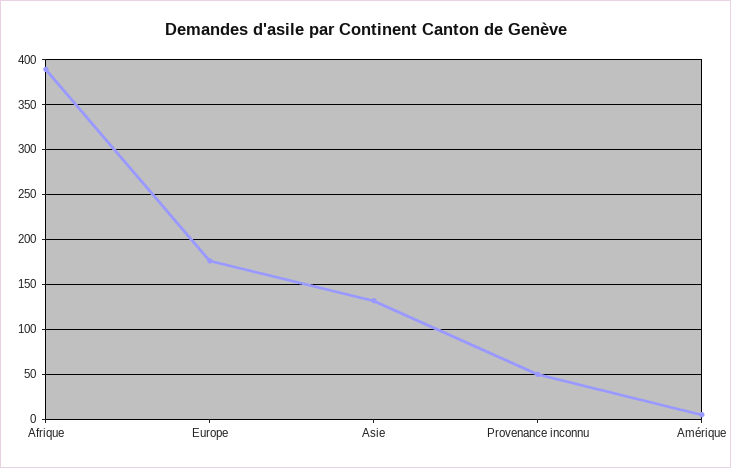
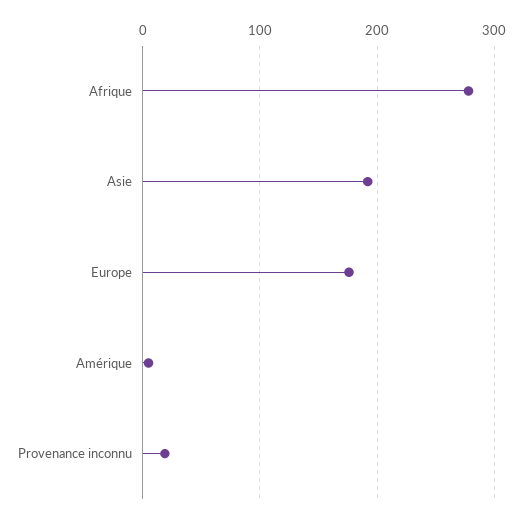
  {
-   "Afrique": 390,
+   "Afrique": 280,
    "Europe": 180,
-   "Asie": 130,
+   "Asie": 190,
-   "Provenance inconnu": 50,
+   "Provenance inconnu": 20,
    "Amérique": 10
  }

